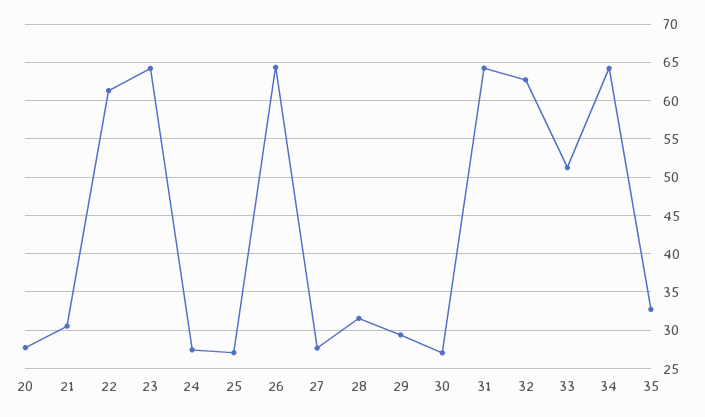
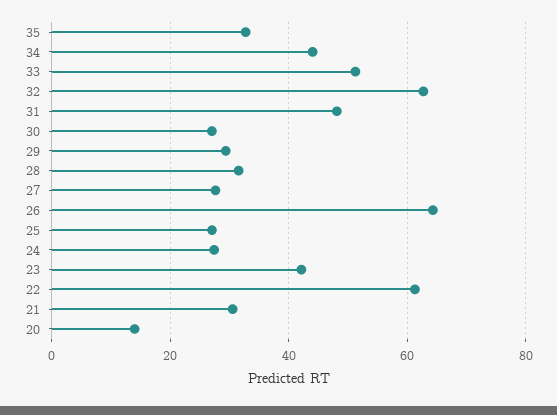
  {
-   "20": 28,
+   "20": 14,
    "21": 31,
    "22": 61,
-   "23": 64,
+   "23": 42,
    "24": 27,
    "25": 27,
    "26": 64,
    "27": 28,
    "28": 32,
    "29": 29,
    "30": 27,
-   "31": 64,
+   "31": 48,
    "32": 63,
    "33": 51,
-   "34": 64,
+   "34": 44,
    "35": 33
  }

